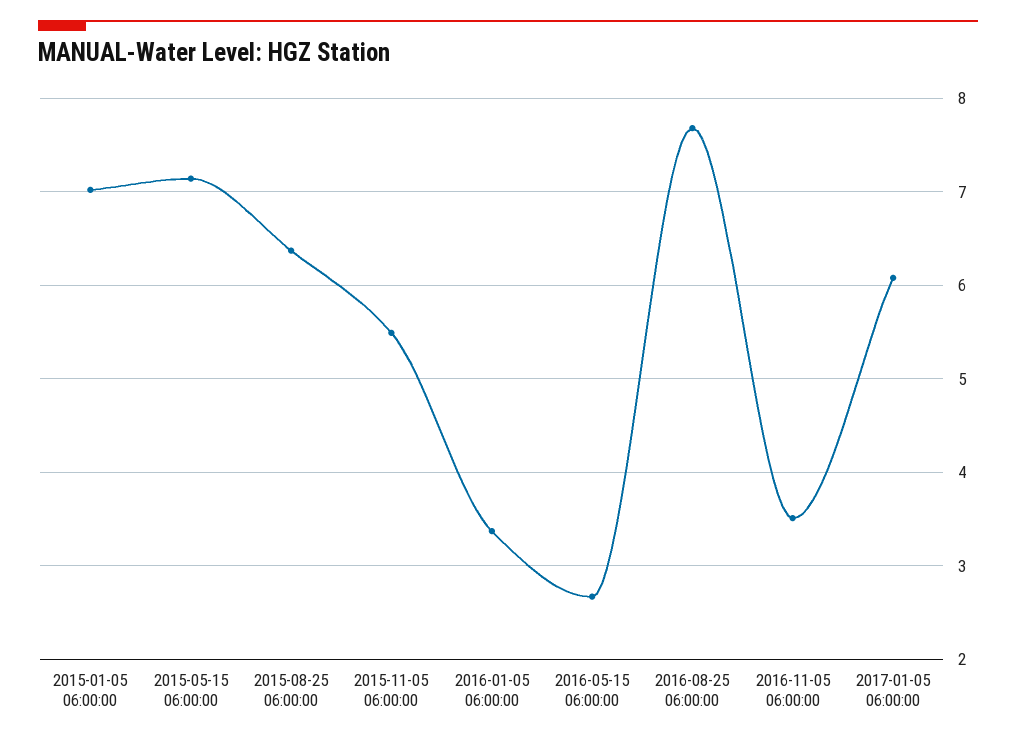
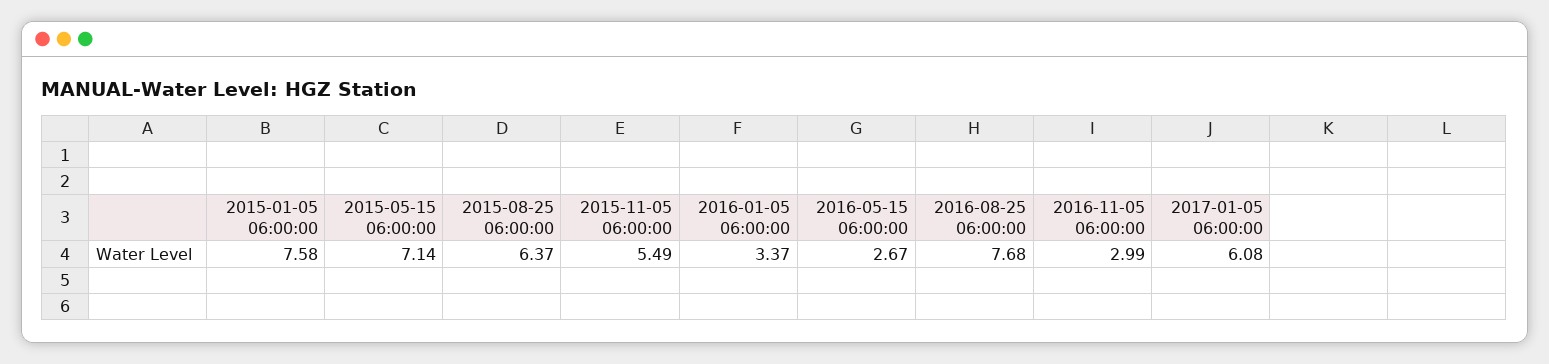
  {
-   "2015-01-05 06:00:00": 7,
+   "2015-01-05 06:00:00": 7.58,
    "2015-05-15 06:00:00": 7.14,
    "2015-08-25 06:00:00": 6.37,
    "2015-11-05 06:00:00": 5.49,
    "2016-01-05 06:00:00": 3.37,
    "2016-05-15 06:00:00": 2.67,
    "2016-08-25 06:00:00": 7.68,
-   "2016-11-05 06:00:00": 3.5,
+   "2016-11-05 06:00:00": 2.99,
    "2017-01-05 06:00:00": 6.08
  }

